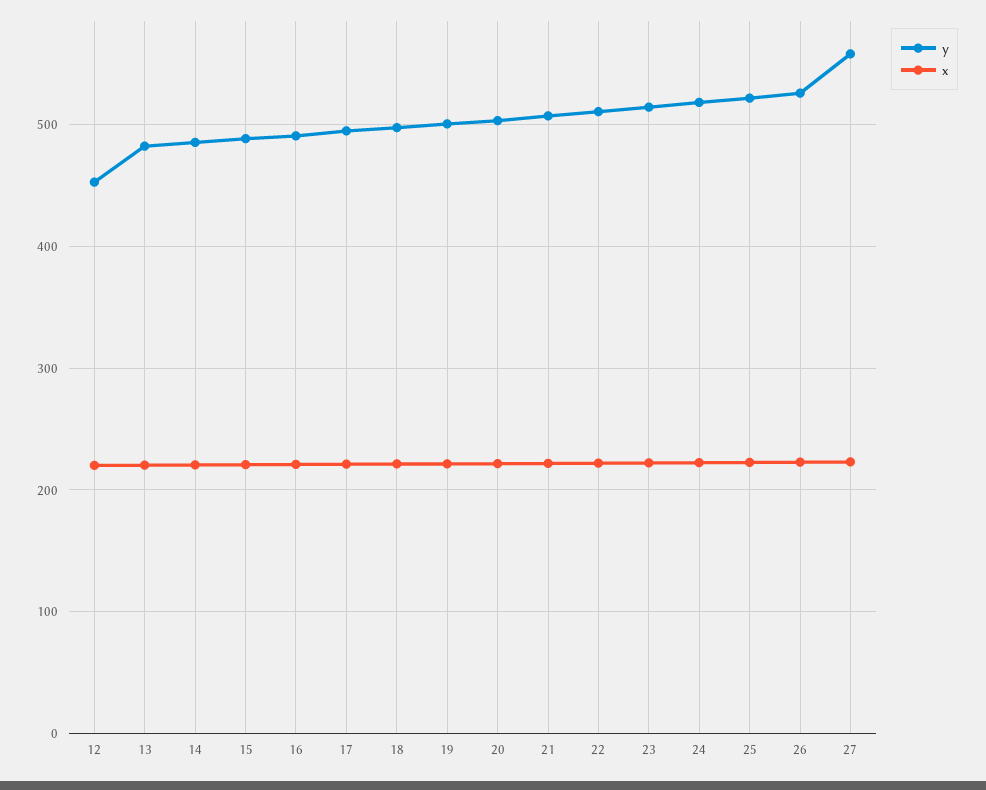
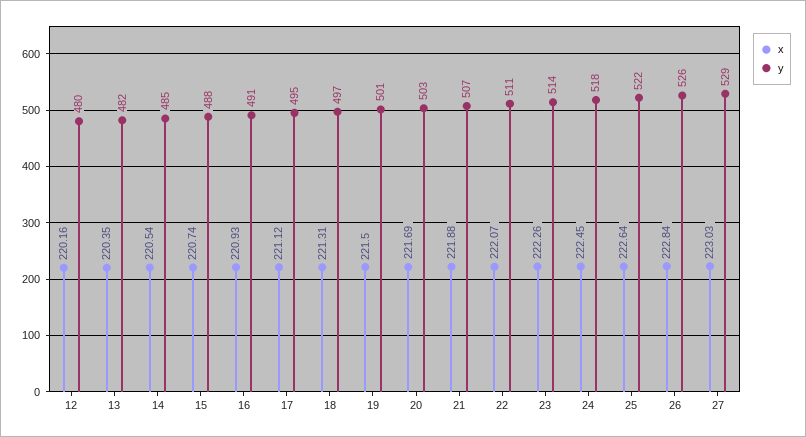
  {
    "y": {
-     "12": 450,
+     "12": 480,
      "13": 482,
      "14": 485,
      "15": 488,
      "16": 491,
      "17": 495,
      "18": 497,
      "19": 501,
      "20": 503,
      "21": 507,
      "22": 511,
      "23": 514,
      "24": 518,
      "25": 522,
      "26": 526,
-     "27": 560
+     "27": 529
    },
    "x": {
      "12": 220.16,
      "13": 220.35,
      "14": 220.54,
      "15": 220.74,
      "16": 220.93,
      "17": 221.12,
      "18": 221.31,
      "19": 221.5,
      "20": 221.69,
      "21": 221.88,
      "22": 222.07,
      "23": 222.26,
      "24": 222.45,
      "25": 222.64,
      "26": 222.84,
      "27": 223.03
    }
  }

